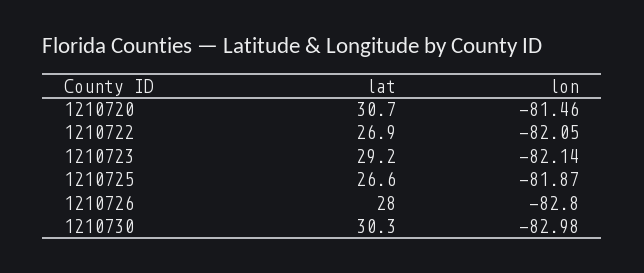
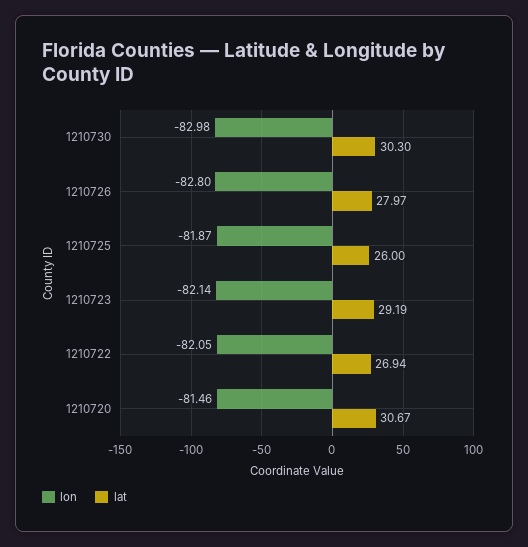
  {
    "lat": {
      "1210720": 30.67,
      "1210722": 26.94,
      "1210723": 29.19,
-     "1210725": 26.6,
+     "1210725": 26,
      "1210726": 27.97,
      "1210730": 30.3
    },
    "lon": {
      "1210720": -81.46,
      "1210722": -82.05,
      "1210723": -82.14,
      "1210725": -81.87,
      "1210726": -82.8,
      "1210730": -82.98
    }
  }

